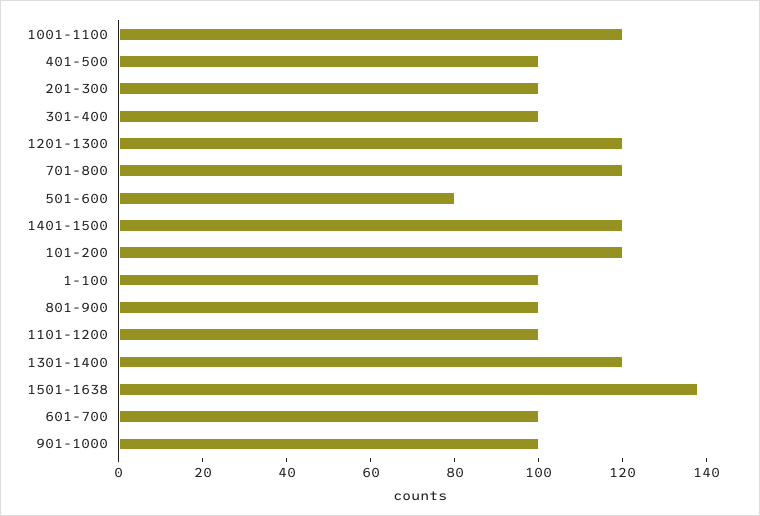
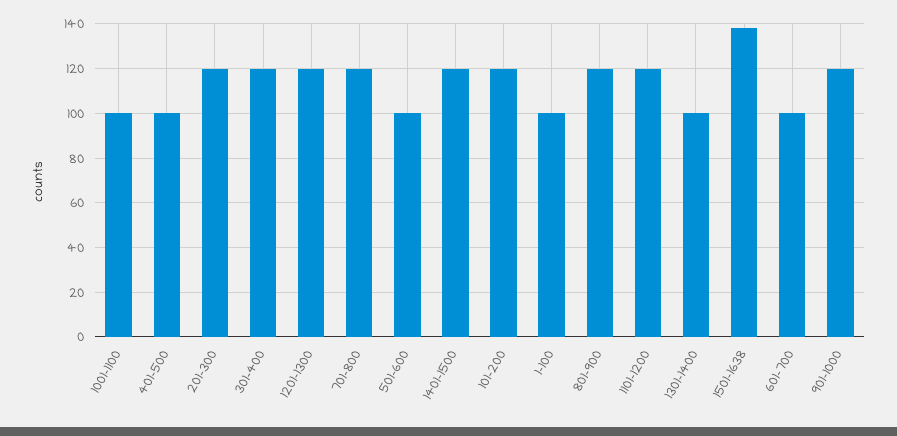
  {
-   "1001-1100": 120,
+   "1001-1100": 100,
    "401-500": 100,
-   "201-300": 100,
+   "201-300": 120,
-   "301-400": 100,
+   "301-400": 120,
    "1201-1300": 120,
    "701-800": 120,
-   "501-600": 80,
+   "501-600": 100,
    "1401-1500": 120,
    "101-200": 120,
    "1-100": 100,
-   "801-900": 100,
+   "801-900": 120,
-   "1101-1200": 100,
+   "1101-1200": 120,
-   "1301-1400": 120,
+   "1301-1400": 100,
    "1501-1638": 140,
    "601-700": 100,
-   "901-1000": 100
+   "901-1000": 120
  }

